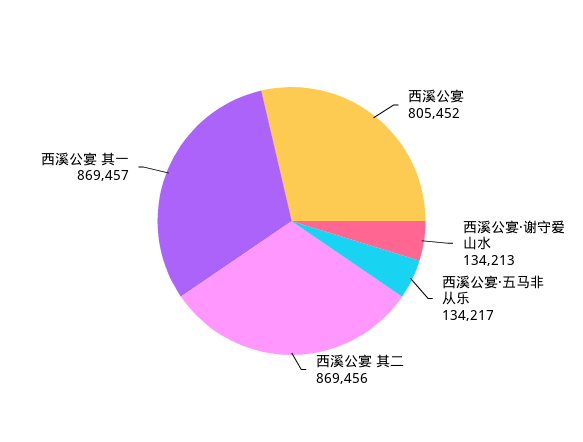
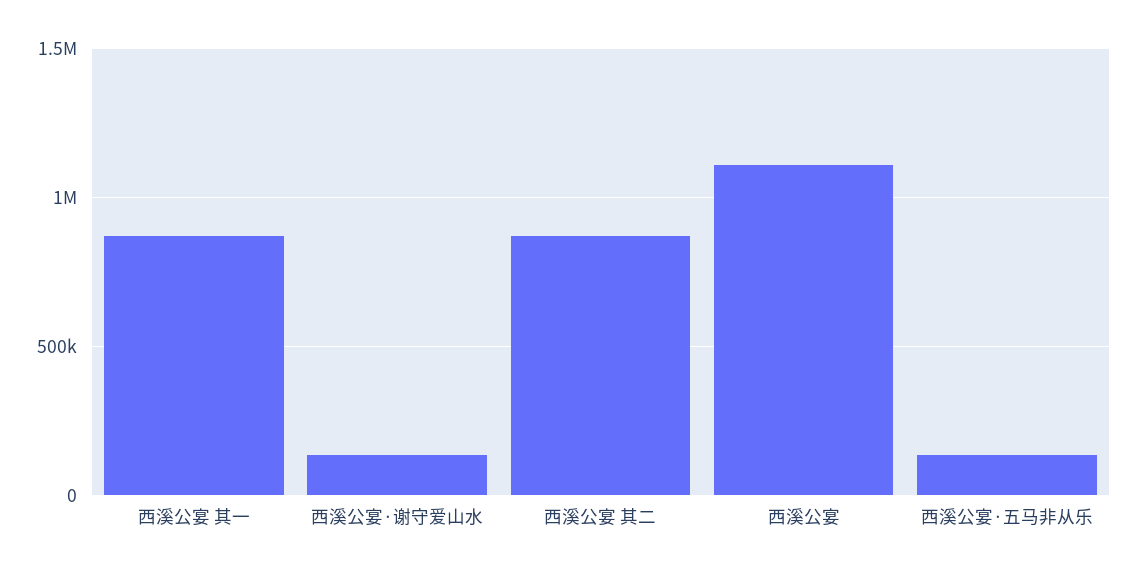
  {
-   "西溪公宴": 805452,
+   "西溪公宴": 1100000,
    "西溪公宴·谢守爱山水": 134213,
    "西溪公宴·五马非从乐": 134217,
    "西溪公宴 其二": 869456,
    "西溪公宴 其一": 869457
  }

